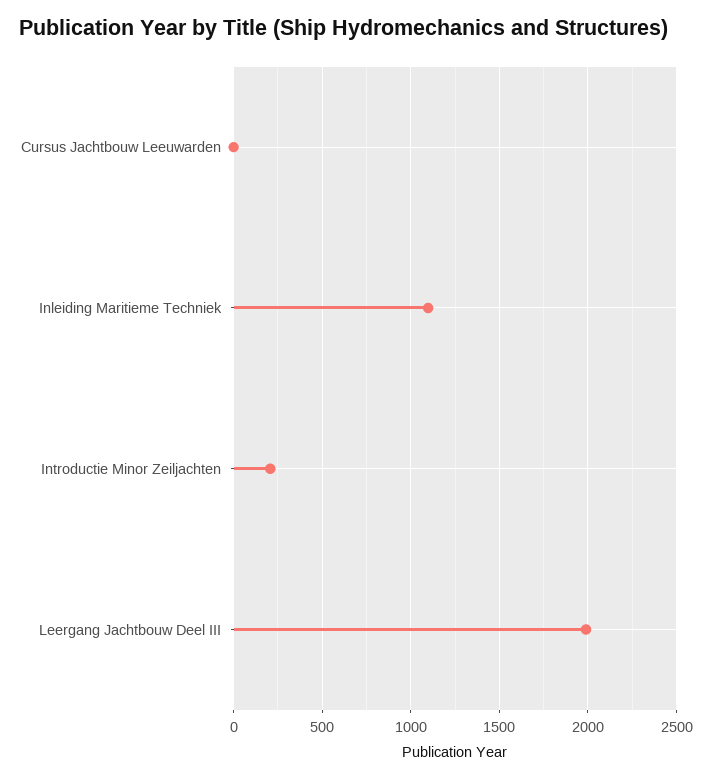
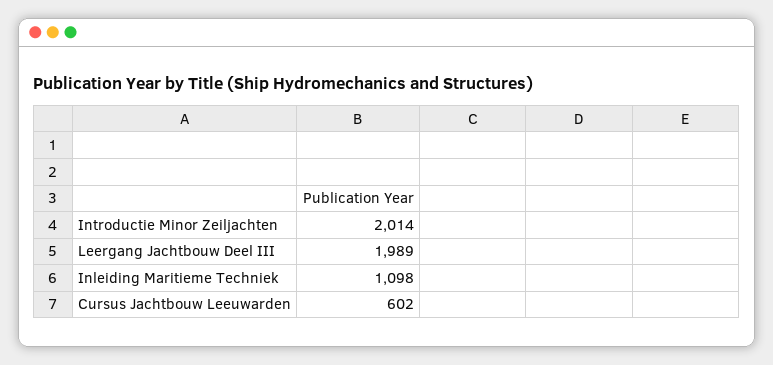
  {
-   "Cursus Jachtbouw Leeuwarden": 0,
+   "Cursus Jachtbouw Leeuwarden": 602,
    "Inleiding Maritieme Techniek": 1098,
-   "Introductie Minor Zeiljachten": 200,
+   "Introductie Minor Zeiljachten": 2014,
    "Leergang Jachtbouw Deel III": 1989
  }

